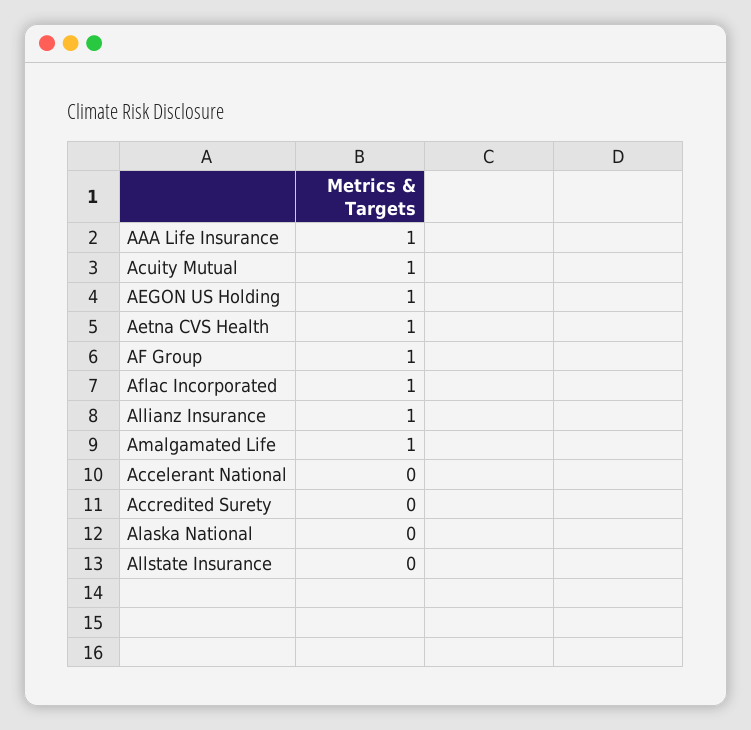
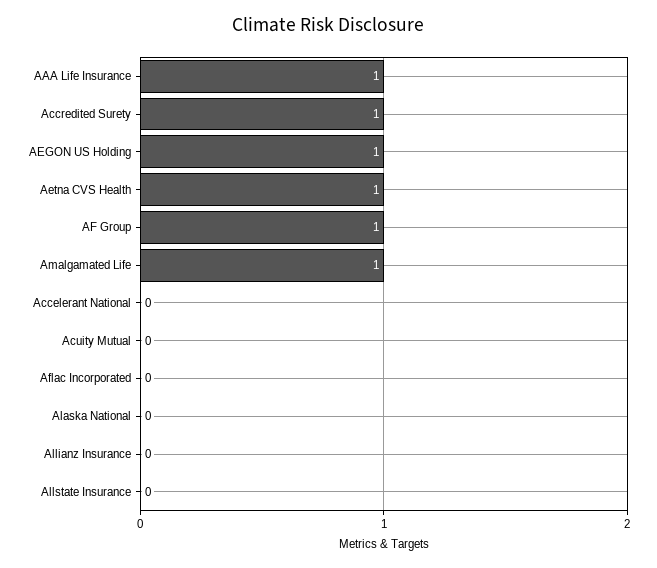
  {
    "AAA Life Insurance": 1,
-   "Acuity Mutual": 1,
+   "Acuity Mutual": 0,
    "AEGON US Holding": 1,
    "Aetna CVS Health": 1,
    "AF Group": 1,
-   "Aflac Incorporated": 1,
+   "Aflac Incorporated": 0,
-   "Allianz Insurance": 1,
+   "Allianz Insurance": 0,
    "Amalgamated Life": 1,
    "Accelerant National": 0,
-   "Accredited Surety": 0,
+   "Accredited Surety": 1,
    "Alaska National": 0,
    "Allstate Insurance": 0
  }

